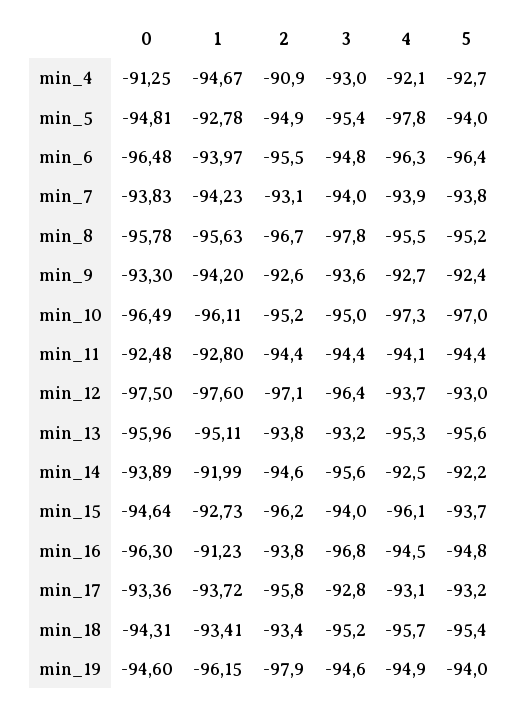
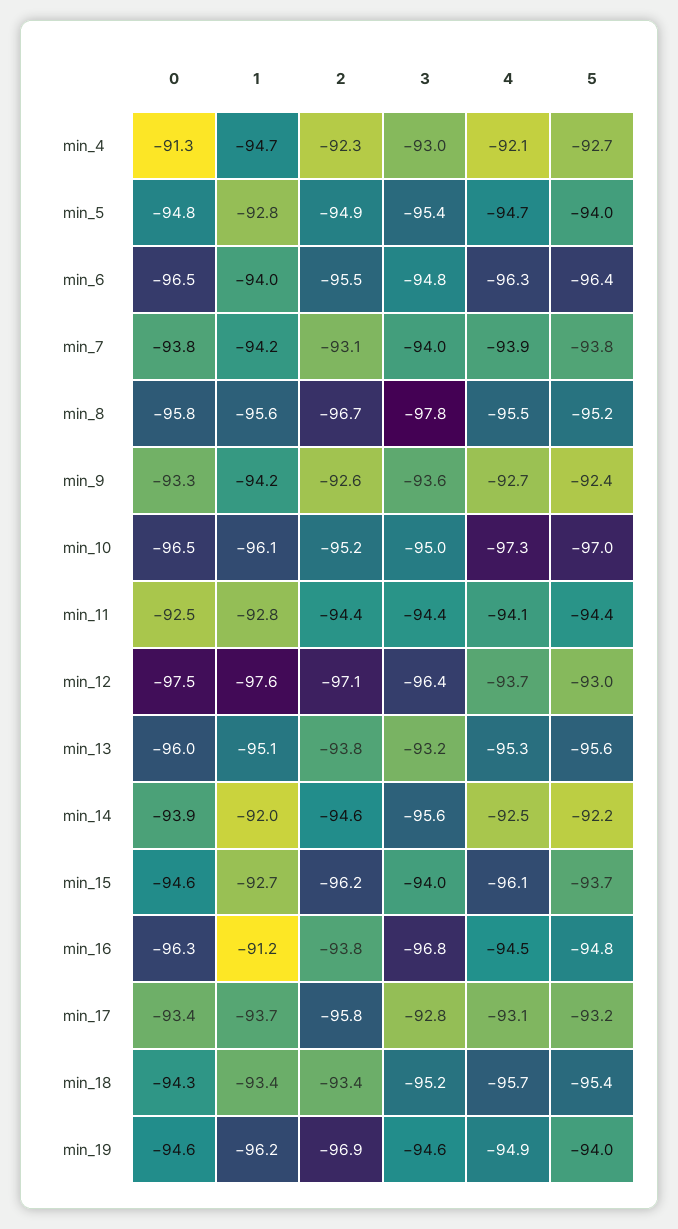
  {
    "0": {
      "min_4": -91.25,
      "min_5": -94.81,
      "min_6": -96.48,
      "min_7": -93.83,
      "min_8": -95.78,
      "min_9": -93.3,
      "min_10": -96.49,
      "min_11": -92.48,
      "min_12": -97.5,
      "min_13": -95.96,
      "min_14": -93.89,
      "min_15": -94.64,
      "min_16": -96.3,
      "min_17": -93.36,
      "min_18": -94.31,
      "min_19": -94.6
    },
    "1": {
      "min_4": -94.67,
      "min_5": -92.78,
      "min_6": -93.97,
      "min_7": -94.23,
      "min_8": -95.63,
      "min_9": -94.2,
      "min_10": -96.11,
      "min_11": -92.8,
      "min_12": -97.6,
      "min_13": -95.11,
      "min_14": -91.99,
      "min_15": -92.73,
      "min_16": -91.23,
      "min_17": -93.72,
      "min_18": -93.41,
      "min_19": -96.15
    },
    "2": {
-     "min_4": -90.9,
+     "min_4": -92.3,
      "min_5": -94.9,
      "min_6": -95.5,
      "min_7": -93.1,
      "min_8": -96.7,
      "min_9": -92.6,
      "min_10": -95.2,
      "min_11": -94.4,
      "min_12": -97.1,
      "min_13": -93.8,
      "min_14": -94.6,
      "min_15": -96.2,
      "min_16": -93.8,
      "min_17": -95.8,
      "min_18": -93.4,
-     "min_19": -97.9
+     "min_19": -96.9
    },
    "3": {
      "min_4": -93,
      "min_5": -95.4,
      "min_6": -94.8,
      "min_7": -94,
      "min_8": -97.8,
      "min_9": -93.6,
      "min_10": -95,
      "min_11": -94.4,
      "min_12": -96.4,
      "min_13": -93.2,
      "min_14": -95.6,
      "min_15": -94,
      "min_16": -96.8,
      "min_17": -92.8,
      "min_18": -95.2,
      "min_19": -94.6
    },
    "4": {
      "min_4": -92.1,
-     "min_5": -97.8,
+     "min_5": -94.7,
      "min_6": -96.3,
      "min_7": -93.9,
      "min_8": -95.5,
      "min_9": -92.7,
      "min_10": -97.3,
      "min_11": -94.1,
      "min_12": -93.7,
      "min_13": -95.3,
      "min_14": -92.5,
      "min_15": -96.1,
      "min_16": -94.5,
      "min_17": -93.1,
      "min_18": -95.7,
      "min_19": -94.9
    },
    "5": {
      "min_4": -92.7,
      "min_5": -94,
      "min_6": -96.4,
      "min_7": -93.8,
      "min_8": -95.2,
      "min_9": -92.4,
      "min_10": -97,
      "min_11": -94.4,
      "min_12": -93,
      "min_13": -95.6,
      "min_14": -92.2,
      "min_15": -93.7,
      "min_16": -94.8,
      "min_17": -93.2,
      "min_18": -95.4,
      "min_19": -94
    }
  }

